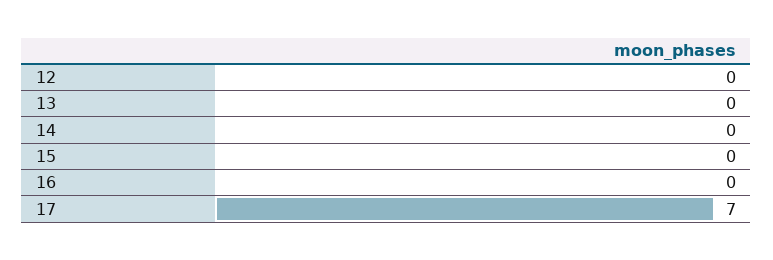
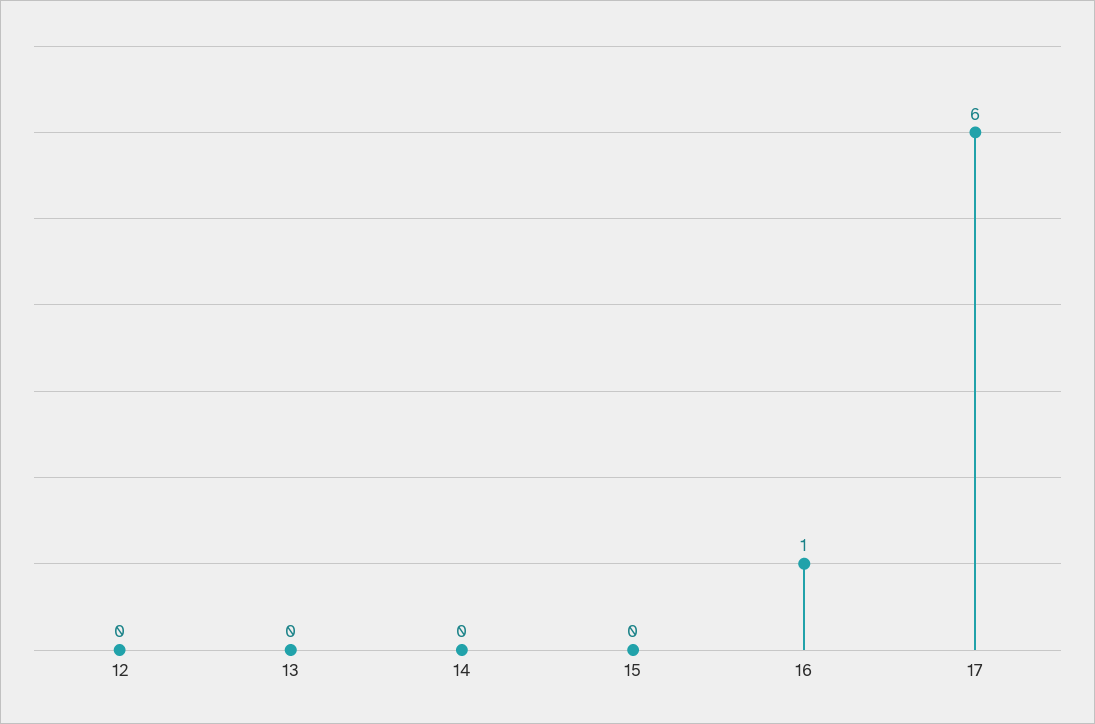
  {
    "12": 0,
    "13": 0,
    "14": 0,
    "15": 0,
-   "16": 0,
+   "16": 1,
-   "17": 7
+   "17": 6
  }

